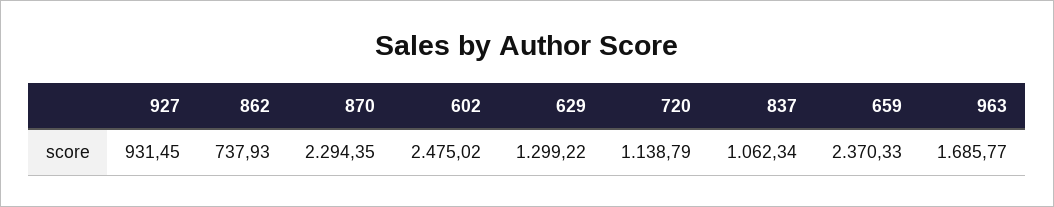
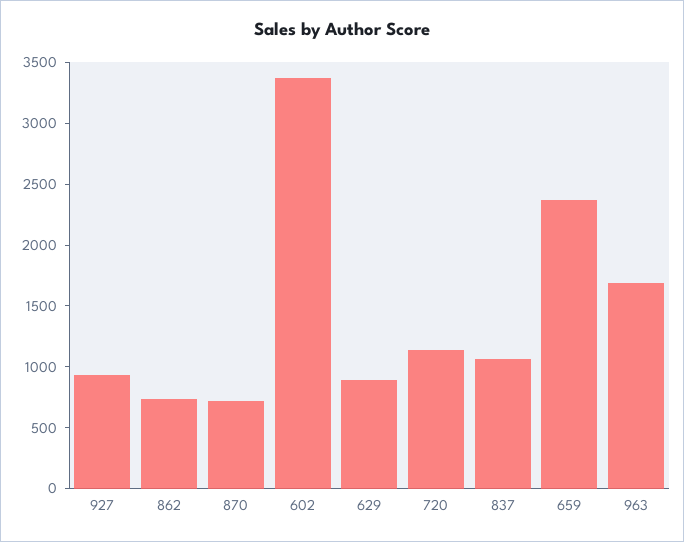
  {
    "927": 931.45,
    "862": 737.93,
-   "870": 2294.35,
+   "870": 700,
-   "602": 2475.02,
+   "602": 3400,
-   "629": 1299.22,
+   "629": 900,
    "720": 1138.79,
    "837": 1062.34,
    "659": 2370.33,
    "963": 1685.77
  }

